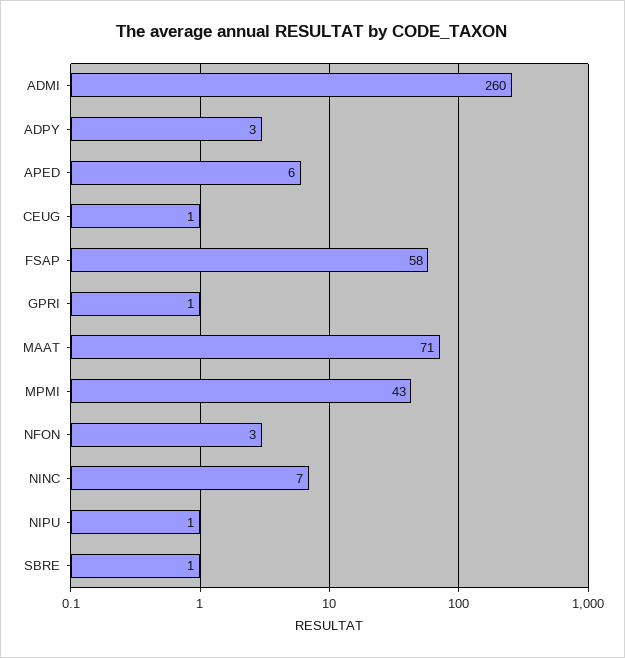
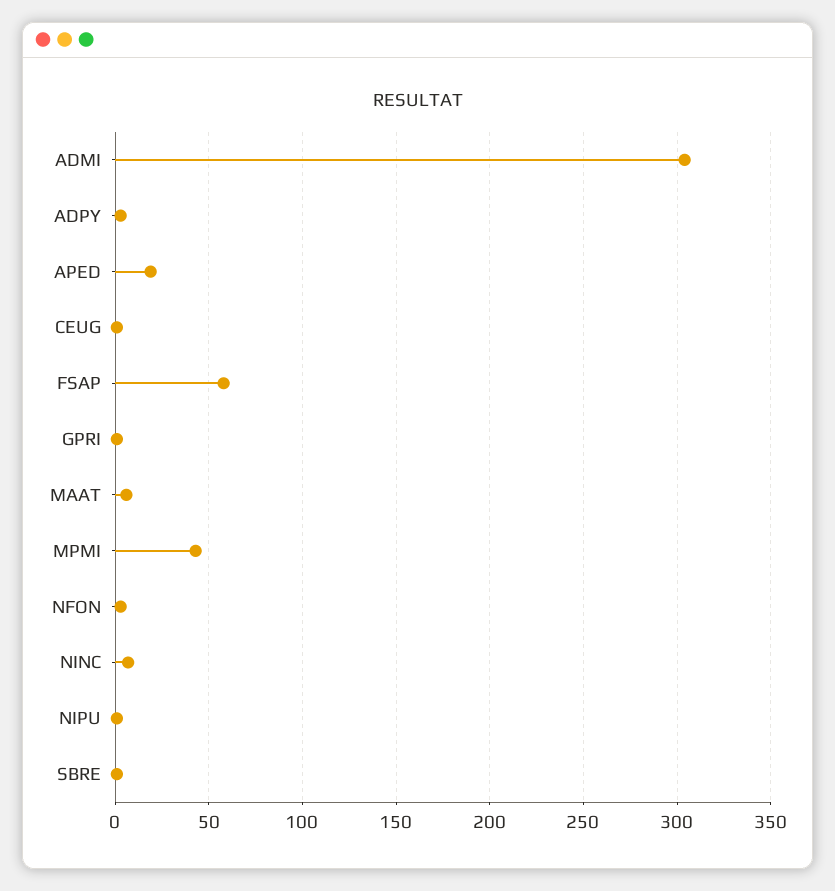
  {
-   "ADMI": 260,
+   "ADMI": 305,
    "ADPY": 3,
-   "APED": 6,
+   "APED": 20,
    "CEUG": 1,
    "FSAP": 58,
    "GPRI": 1,
-   "MAAT": 71,
+   "MAAT": 5,
    "MPMI": 43,
    "NFON": 3,
    "NINC": 7,
    "NIPU": 1,
    "SBRE": 1
  }

